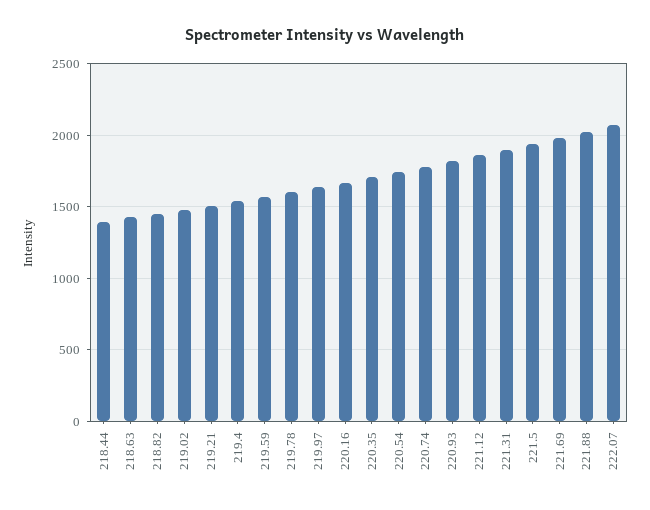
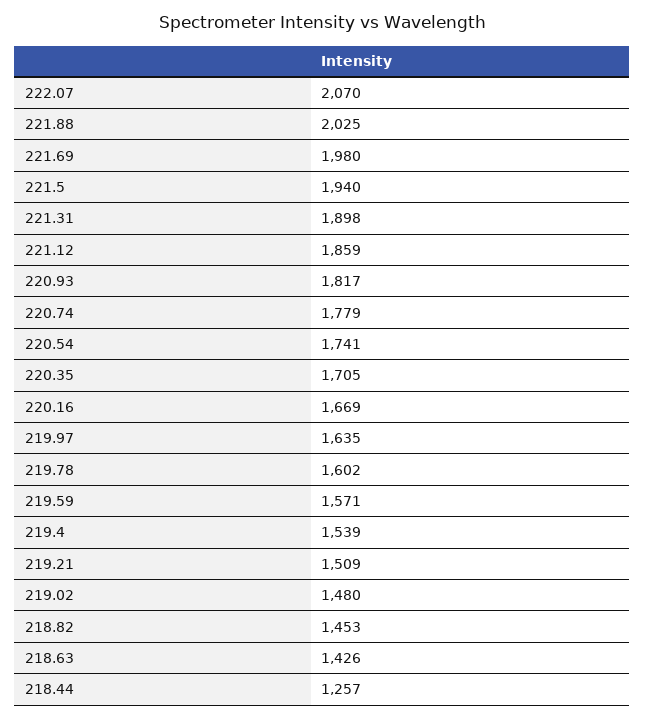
  {
-   "218.44": 1400,
+   "218.44": 1257,
    "218.63": 1426,
    "218.82": 1453,
    "219.02": 1480,
    "219.21": 1509,
    "219.4": 1539,
    "219.59": 1571,
    "219.78": 1602,
    "219.97": 1635,
    "220.16": 1669,
    "220.35": 1705,
    "220.54": 1741,
    "220.74": 1779,
    "220.93": 1817,
    "221.12": 1859,
    "221.31": 1898,
    "221.5": 1940,
    "221.69": 1980,
    "221.88": 2025,
    "222.07": 2070
  }

